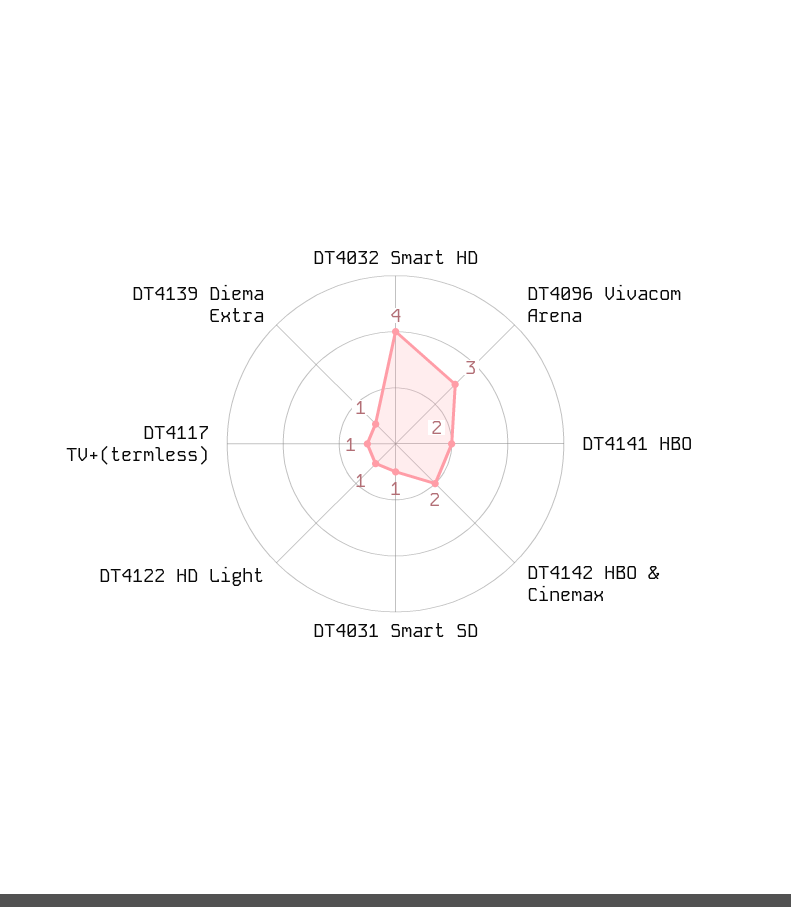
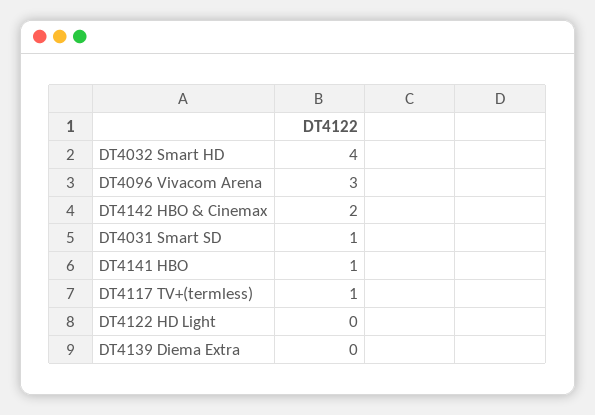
  {
    "DT4032 Smart HD": 4,
    "DT4096 Vivacom Arena": 3,
-   "DT4141 HBO": 2,
+   "DT4141 HBO": 1,
    "DT4142 HBO & Cinemax": 2,
    "DT4031 Smart SD": 1,
-   "DT4122 HD Light": 1,
+   "DT4122 HD Light": 0,
    "DT4117 TV+(termless)": 1,
-   "DT4139 Diema Extra": 1
+   "DT4139 Diema Extra": 0
  }

